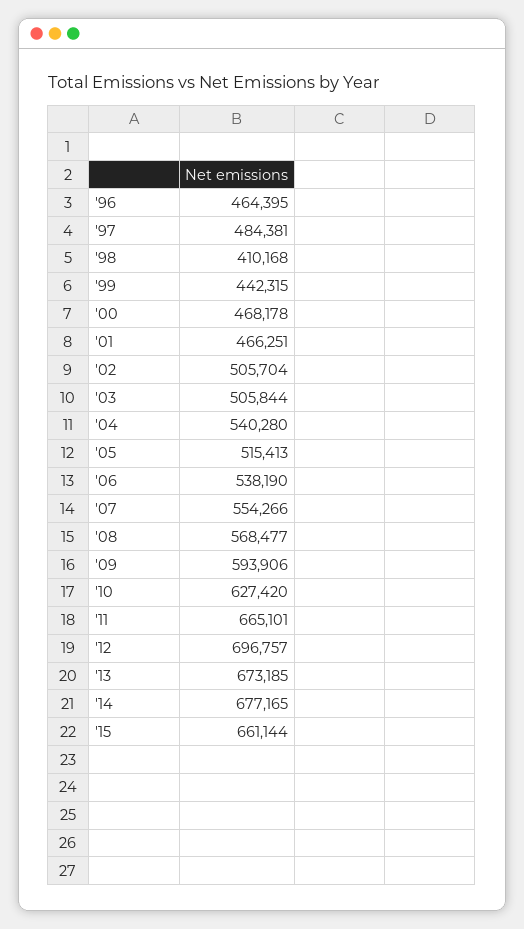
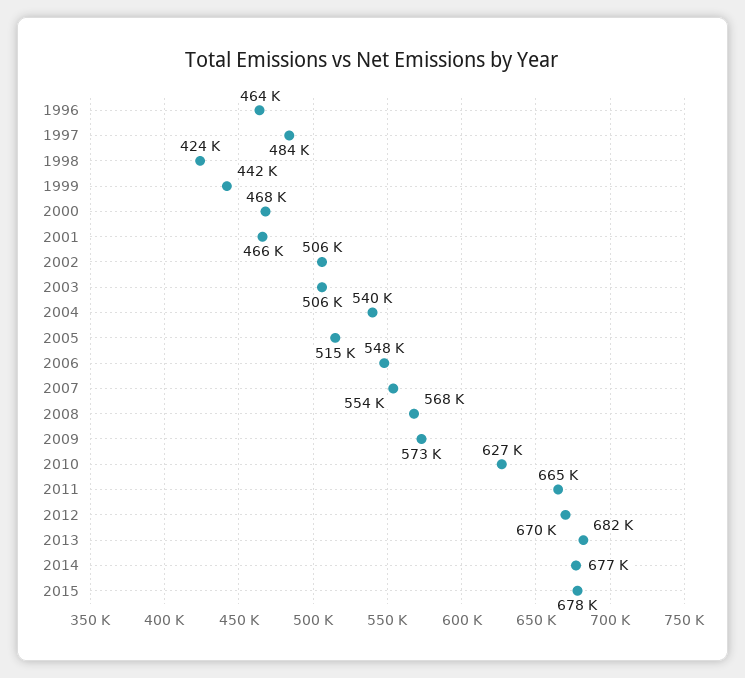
  {
    "'96": 464395,
    "'97": 484381,
-   "'98": 410168,
+   "'98": 424000,
    "'99": 442315,
    "'00": 468178,
    "'01": 466251,
    "'02": 505704,
    "'03": 505844,
    "'04": 540280,
    "'05": 515413,
-   "'06": 538190,
+   "'06": 548000,
    "'07": 554266,
    "'08": 568477,
-   "'09": 593906,
+   "'09": 573000,
    "'10": 627420,
    "'11": 665101,
-   "'12": 696757,
+   "'12": 670000,
-   "'13": 673185,
+   "'13": 682000,
    "'14": 677165,
-   "'15": 661144
+   "'15": 678000
  }

